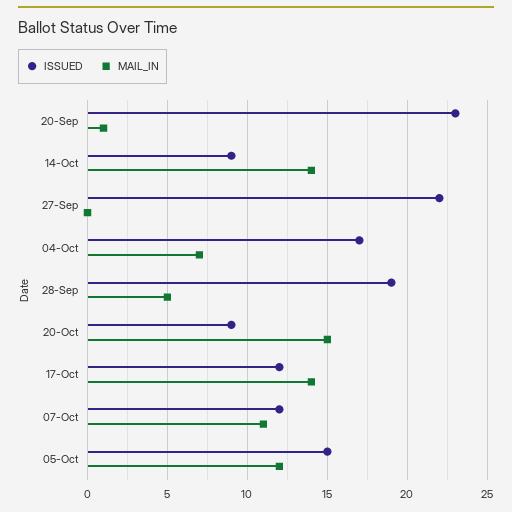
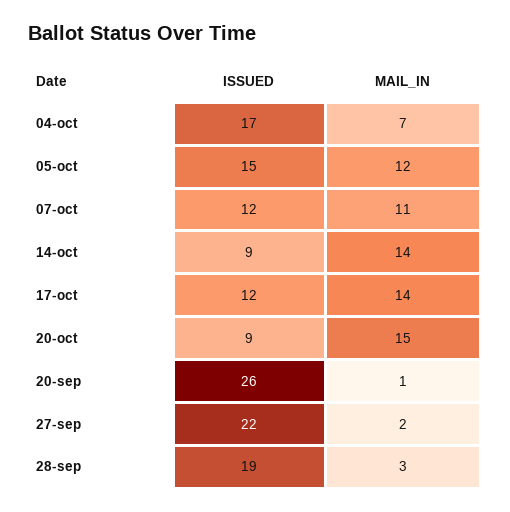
  {
    "ISSUED": {
-     "20-Sep": 23,
+     "20-Sep": 26,
      "14-Oct": 9,
      "27-Sep": 22,
      "04-Oct": 17,
      "28-Sep": 19,
      "20-Oct": 9,
      "17-Oct": 12,
      "07-Oct": 12,
      "05-Oct": 15
    },
    "MAIL_IN": {
      "20-Sep": 1,
      "14-Oct": 14,
-     "27-Sep": 0,
+     "27-Sep": 2,
      "04-Oct": 7,
-     "28-Sep": 5,
+     "28-Sep": 3,
      "20-Oct": 15,
      "17-Oct": 14,
      "07-Oct": 11,
      "05-Oct": 12
    }
  }

